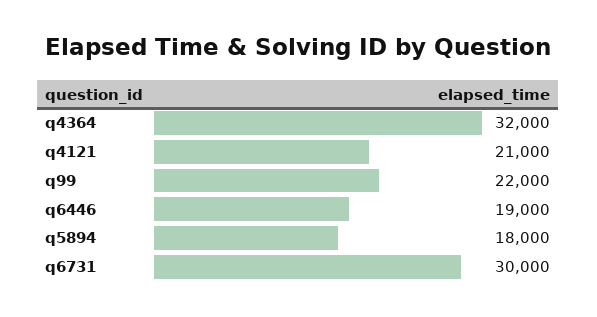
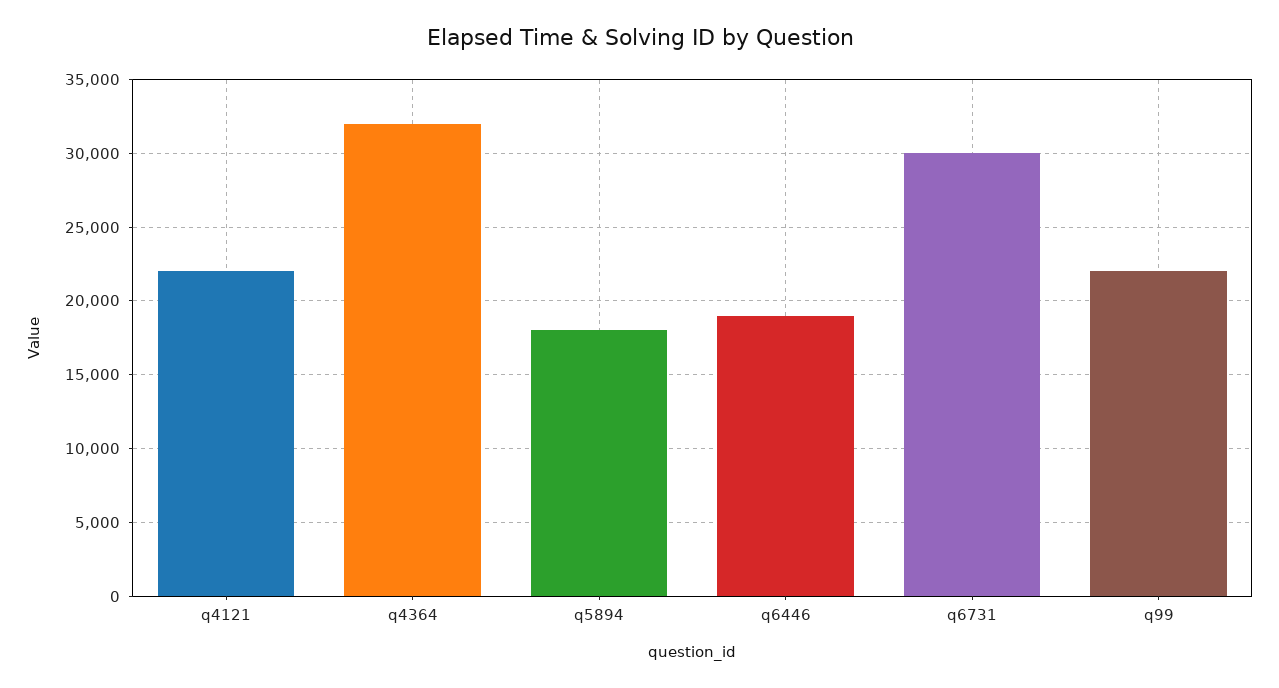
  {
    "q4364": 32000,
-   "q4121": 21000,
+   "q4121": 22000,
    "q99": 22000,
    "q6446": 19000,
    "q5894": 18000,
    "q6731": 30000
  }

